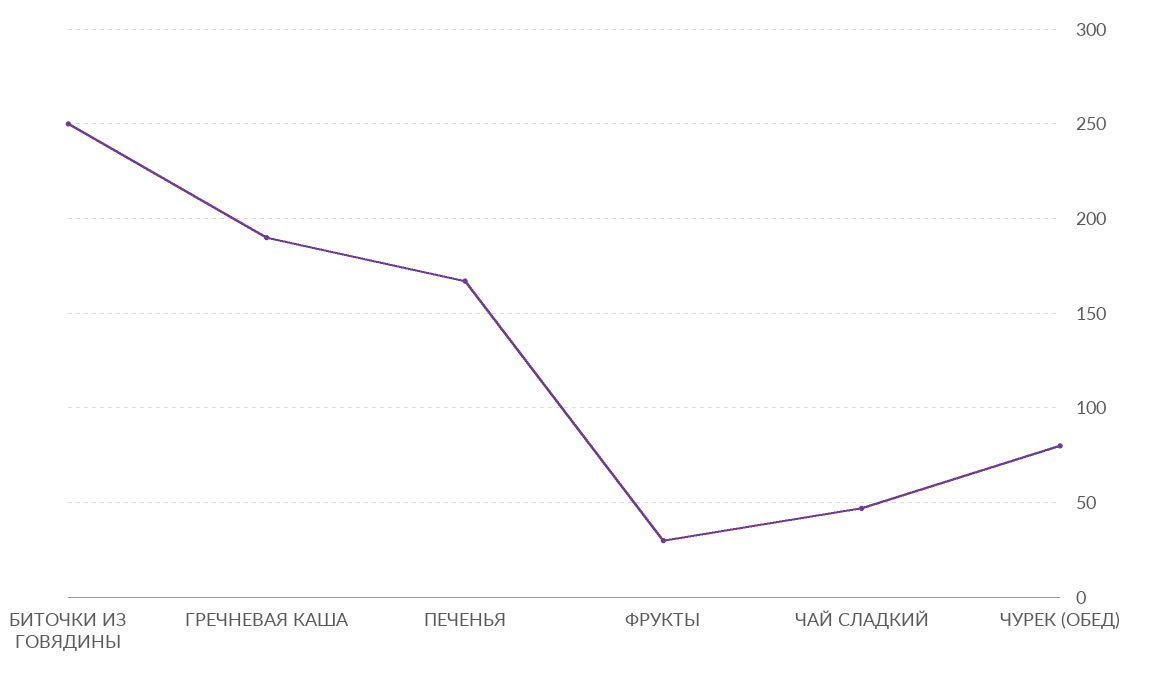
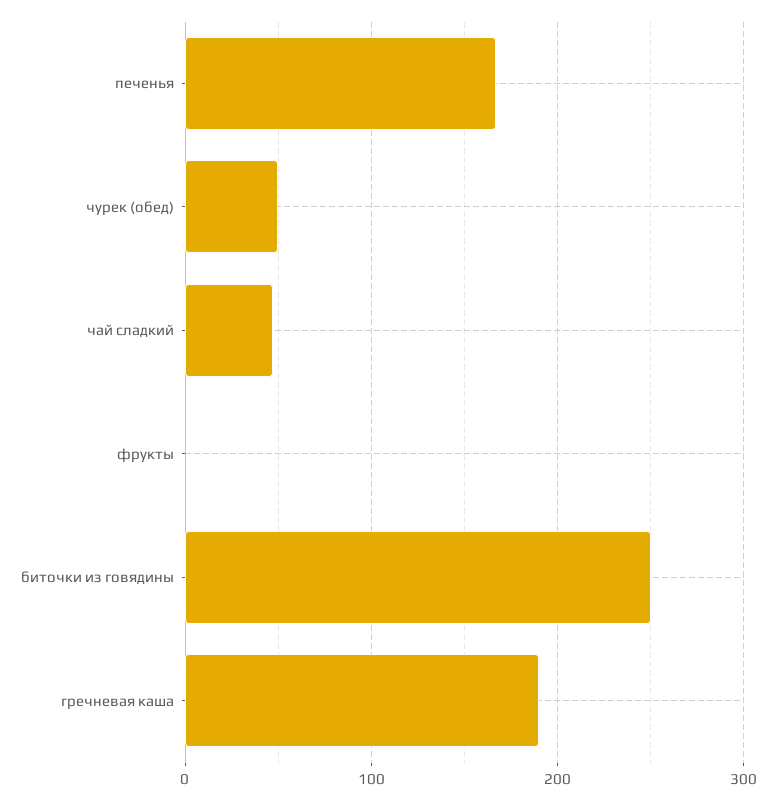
  {
    "БИТОЧКИ ИЗ ГОВЯДИНЫ": 250,
    "ГРЕЧНЕВАЯ КАША": 190,
    "ПЕЧЕНЬЯ": 165,
-   "ФРУКТЫ": 30,
+   "ФРУКТЫ": 0,
    "ЧАЙ СЛАДКИЙ": 45,
-   "ЧУРЕК (ОБЕД)": 80
+   "ЧУРЕК (ОБЕД)": 50
  }

